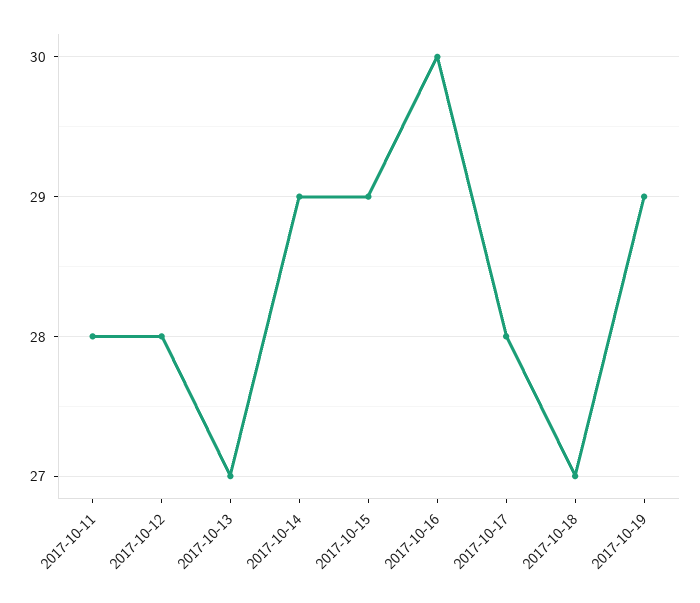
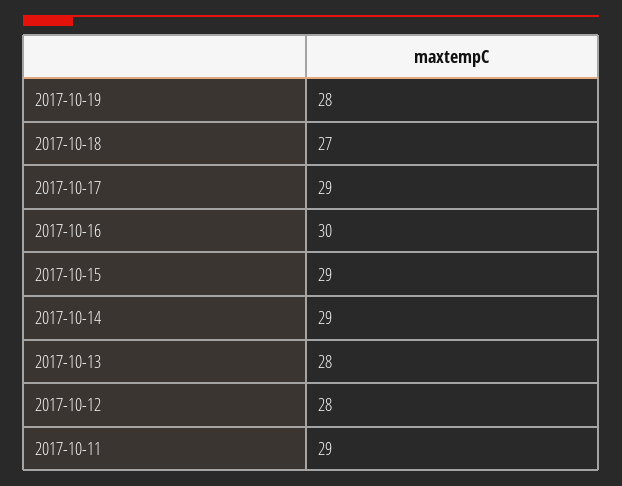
  {
-   "2017-10-11": 28,
+   "2017-10-11": 29,
    "2017-10-12": 28,
-   "2017-10-13": 27,
+   "2017-10-13": 28,
    "2017-10-14": 29,
    "2017-10-15": 29,
    "2017-10-16": 30,
-   "2017-10-17": 28,
+   "2017-10-17": 29,
    "2017-10-18": 27,
-   "2017-10-19": 29
+   "2017-10-19": 28
  }

